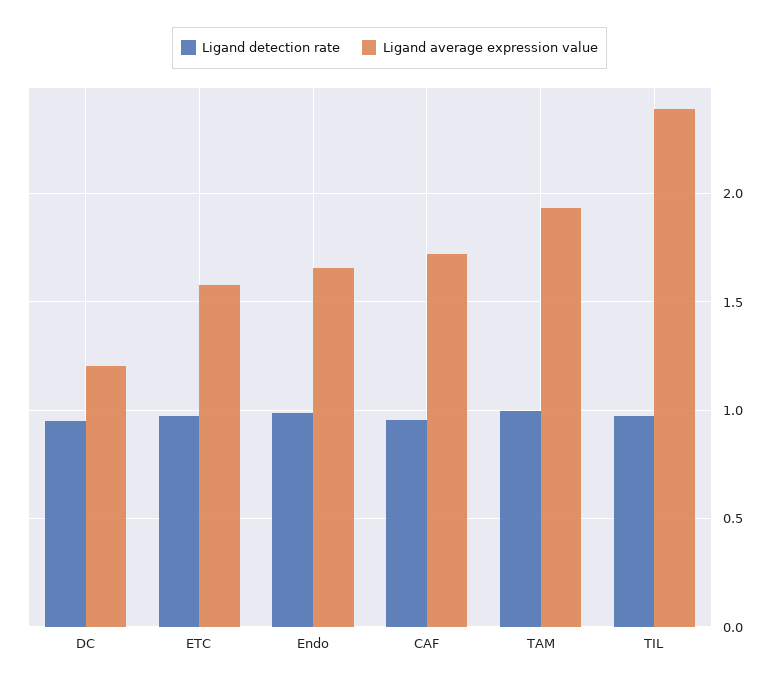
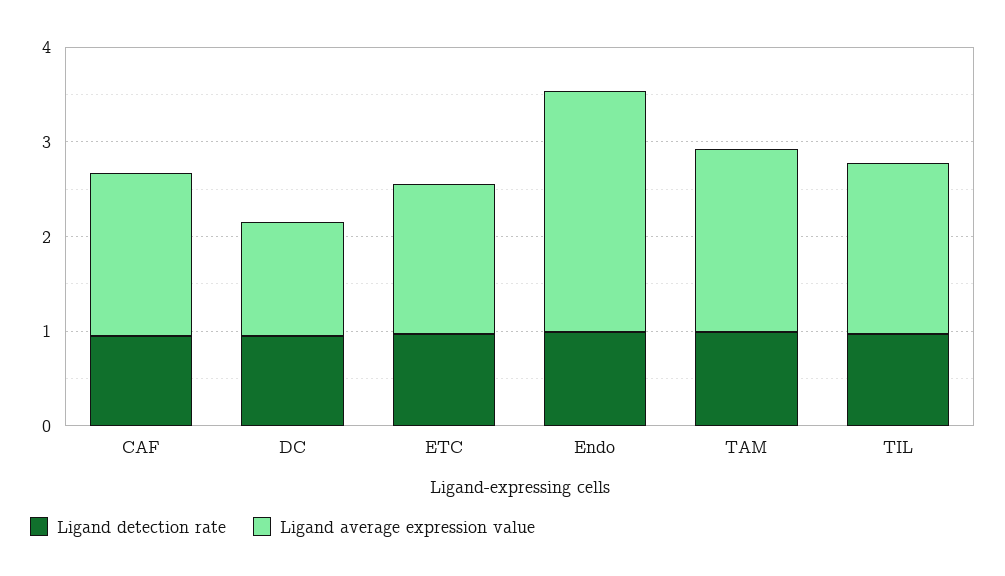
  {
    "Ligand detection rate": {
      "DC": 0.95,
      "ETC": 0.95,
      "Endo": 1,
      "CAF": 0.95,
      "TAM": 1,
      "TIL": 0.95
    },
    "Ligand average expression value": {
      "DC": 1.2,
      "ETC": 1.6,
-     "Endo": 1.65,
+     "Endo": 2.6,
      "CAF": 1.7,
      "TAM": 1.95,
-     "TIL": 2.4
+     "TIL": 1.8
    }
  }

